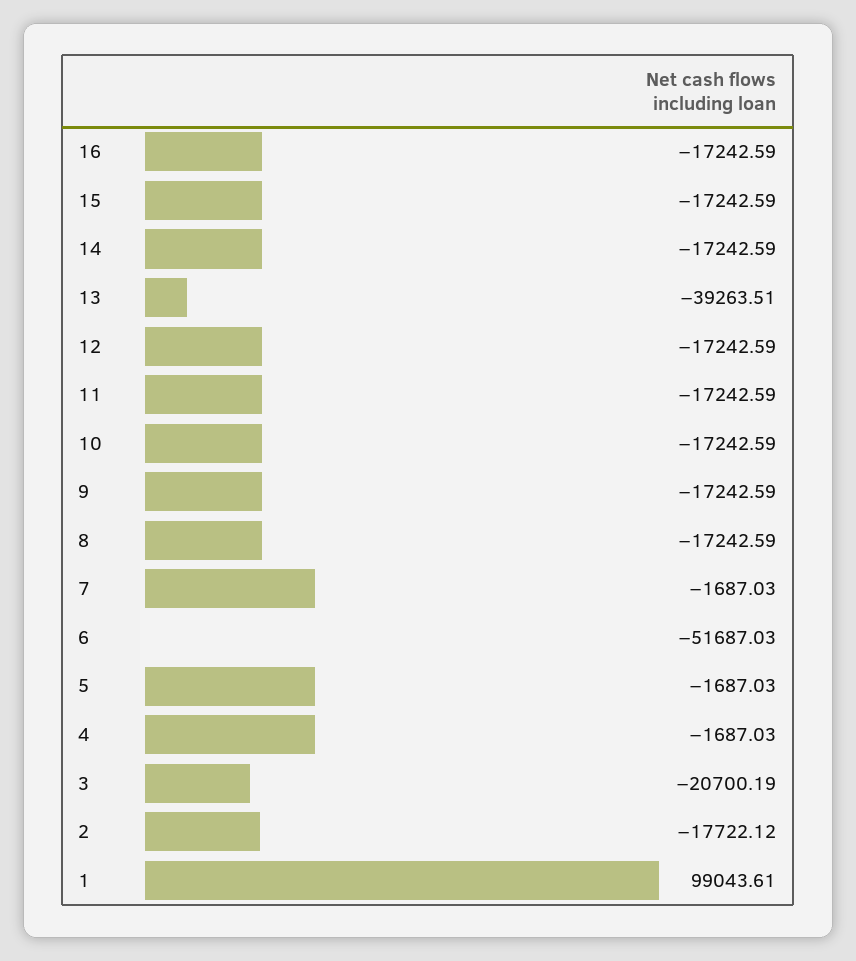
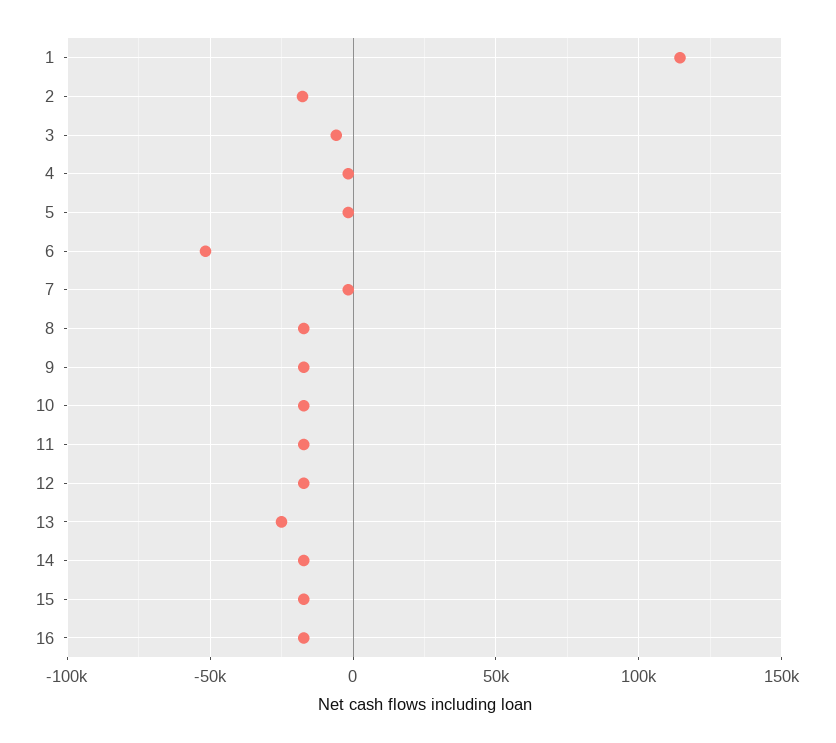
  {
    "16": -17242.59,
    "15": -17242.59,
    "14": -17242.59,
-   "13": -39263.51,
+   "13": -25000,
    "12": -17242.59,
    "11": -17242.59,
    "10": -17242.59,
    "9": -17242.59,
    "8": -17242.59,
    "7": -1687.03,
    "6": -51687.03,
    "5": -1687.03,
    "4": -1687.03,
-   "3": -20700.19,
+   "3": -5000,
    "2": -17722.12,
-   "1": 99043.61
+   "1": 115000
  }

